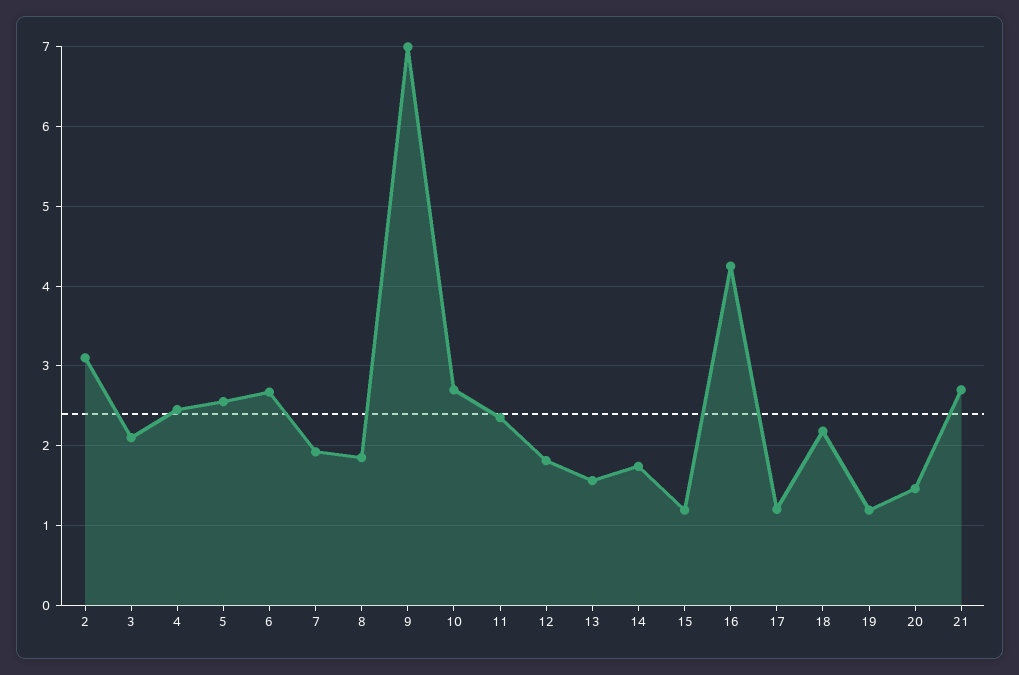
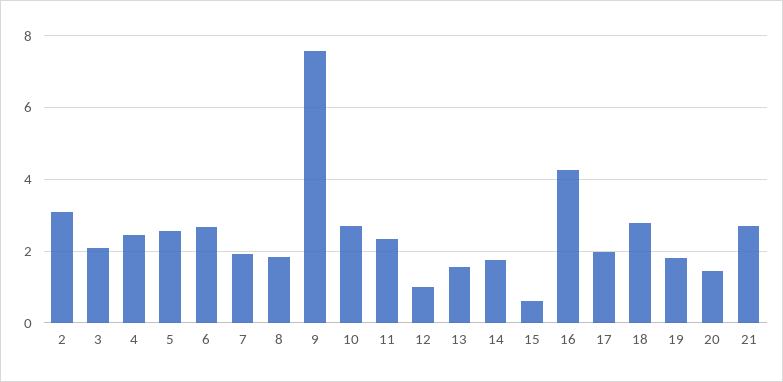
  {
    "2": 3.1,
    "3": 2.1,
    "4": 2.5,
    "5": 2.6,
    "6": 2.7,
    "7": 1.9,
    "8": 1.9,
-   "9": 7,
+   "9": 7.6,
    "10": 2.7,
    "11": 2.4,
-   "12": 1.8,
+   "12": 1,
    "13": 1.6,
    "14": 1.7,
-   "15": 1.2,
+   "15": 0.6,
    "16": 4.3,
-   "17": 1.2,
+   "17": 2,
-   "18": 2.2,
+   "18": 2.8,
-   "19": 1.2,
+   "19": 1.8,
    "20": 1.5,
    "21": 2.7
  }

